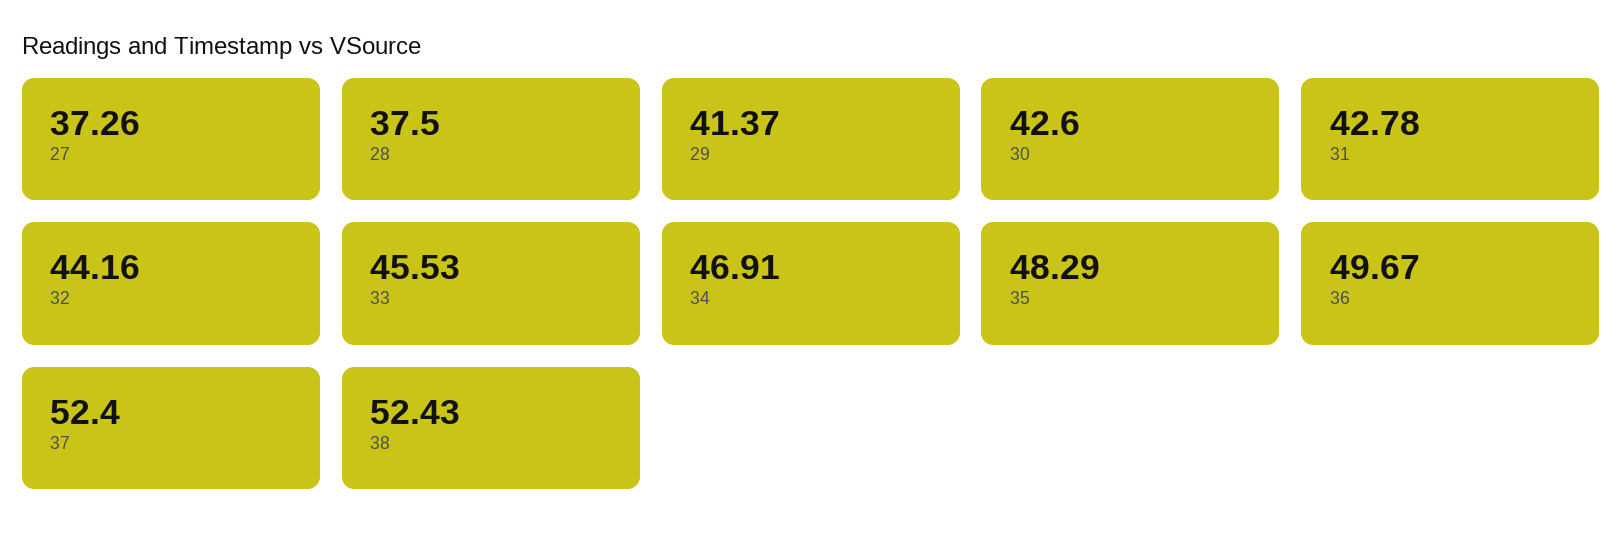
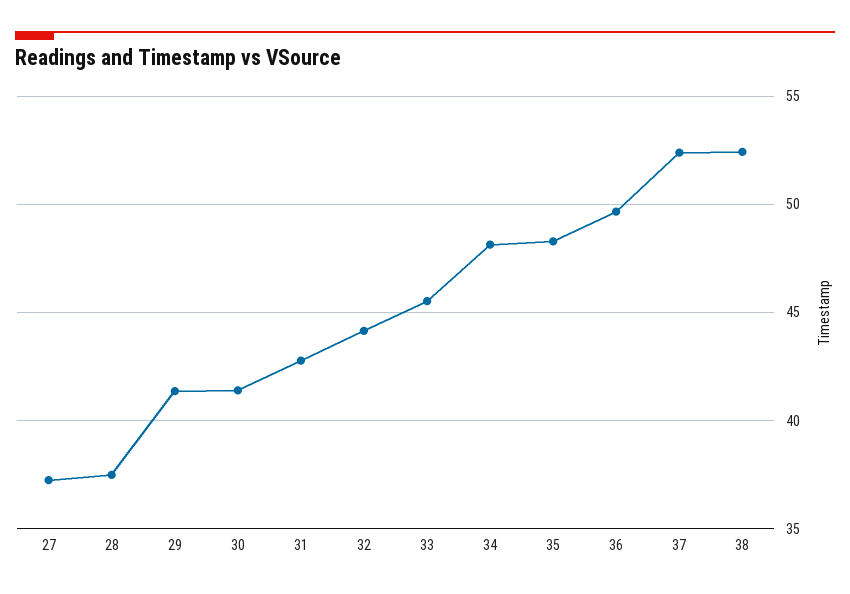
  {
    "27": 37.26,
    "28": 37.5,
    "29": 41.37,
-   "30": 42.6,
+   "30": 41.5,
    "31": 42.78,
    "32": 44.16,
    "33": 45.53,
-   "34": 46.91,
+   "34": 48,
    "35": 48.29,
    "36": 49.67,
    "37": 52.4,
    "38": 52.43
  }

